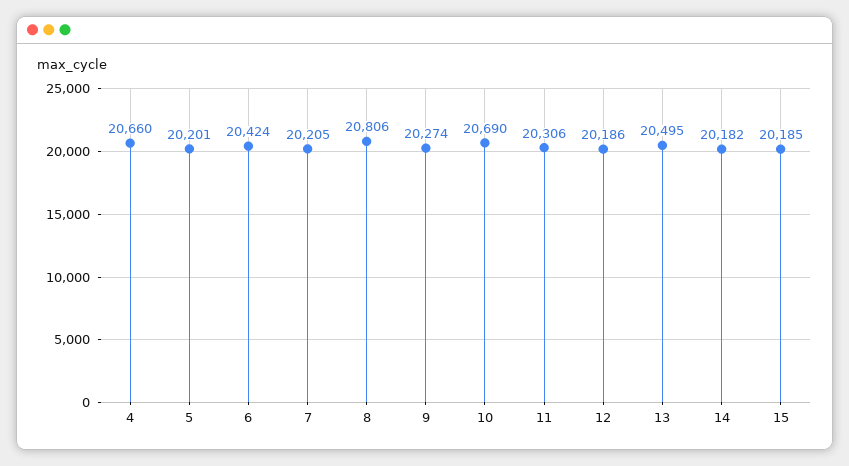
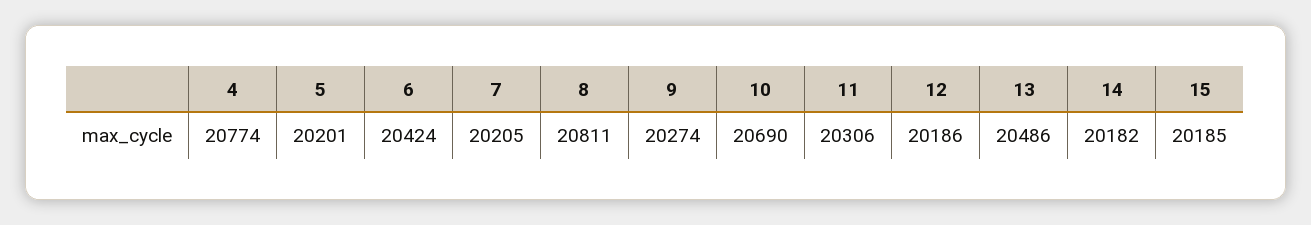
  {
-   "4": 20660,
+   "4": 20774,
    "5": 20201,
    "6": 20424,
    "7": 20205,
-   "8": 20806,
+   "8": 20811,
    "9": 20274,
    "10": 20690,
    "11": 20306,
    "12": 20186,
-   "13": 20495,
+   "13": 20486,
    "14": 20182,
    "15": 20185
  }

